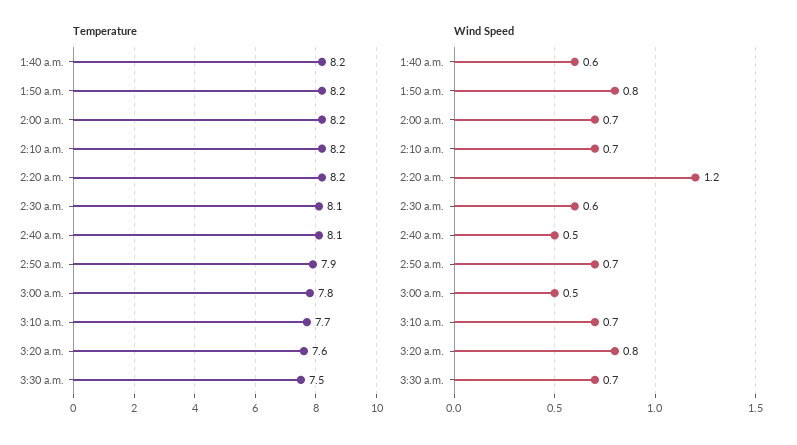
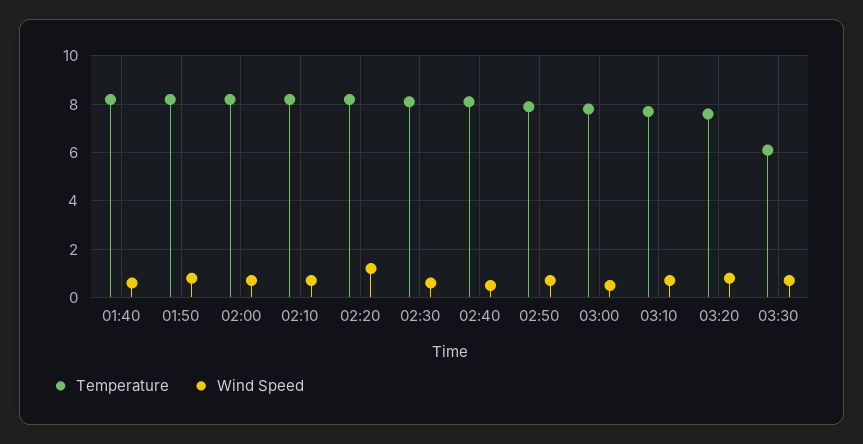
  {
    "Temperature": {
      "1:40 a.m.": 8.2,
      "1:50 a.m.": 8.2,
      "2:00 a.m.": 8.2,
      "2:10 a.m.": 8.2,
      "2:20 a.m.": 8.2,
      "2:30 a.m.": 8.1,
      "2:40 a.m.": 8.1,
      "2:50 a.m.": 7.9,
      "3:00 a.m.": 7.8,
      "3:10 a.m.": 7.7,
      "3:20 a.m.": 7.6,
-     "3:30 a.m.": 7.5
+     "3:30 a.m.": 6
    },
    "Wind Speed": {
      "1:40 a.m.": 0.6,
      "1:50 a.m.": 0.8,
      "2:00 a.m.": 0.7,
      "2:10 a.m.": 0.7,
      "2:20 a.m.": 1.2,
      "2:30 a.m.": 0.6,
      "2:40 a.m.": 0.5,
      "2:50 a.m.": 0.7,
      "3:00 a.m.": 0.5,
      "3:10 a.m.": 0.7,
      "3:20 a.m.": 0.8,
      "3:30 a.m.": 0.7
    }
  }

